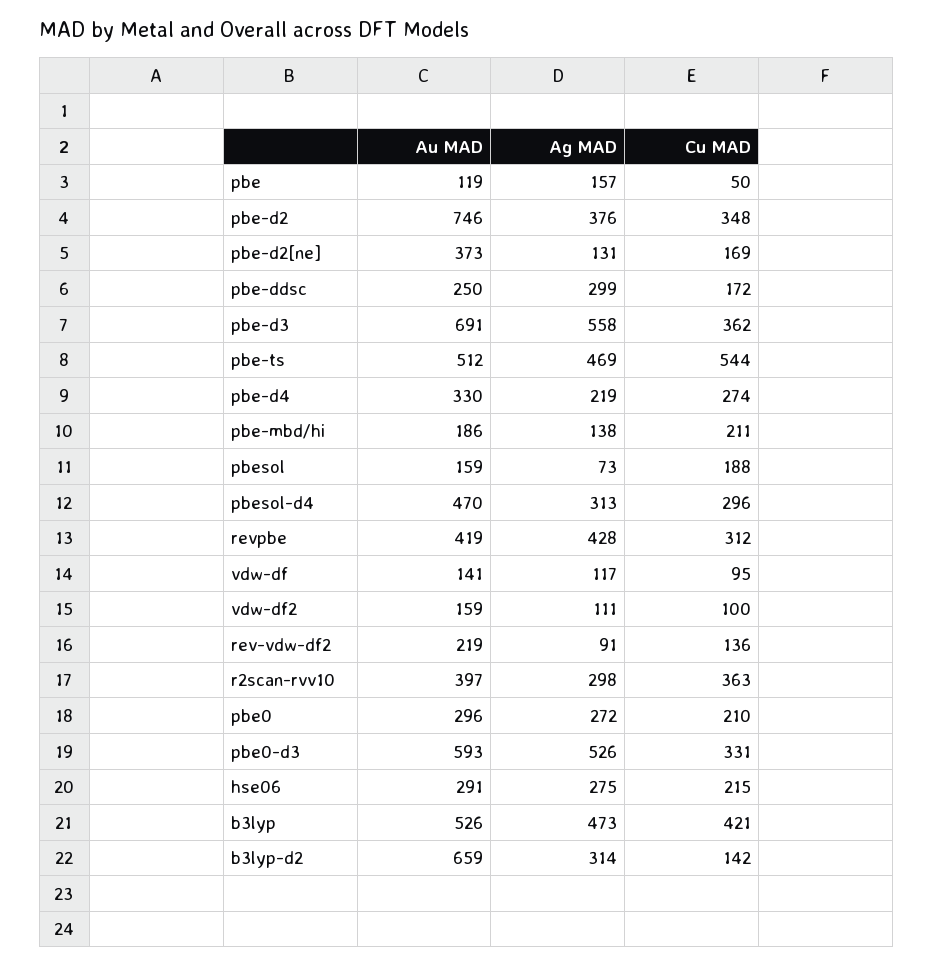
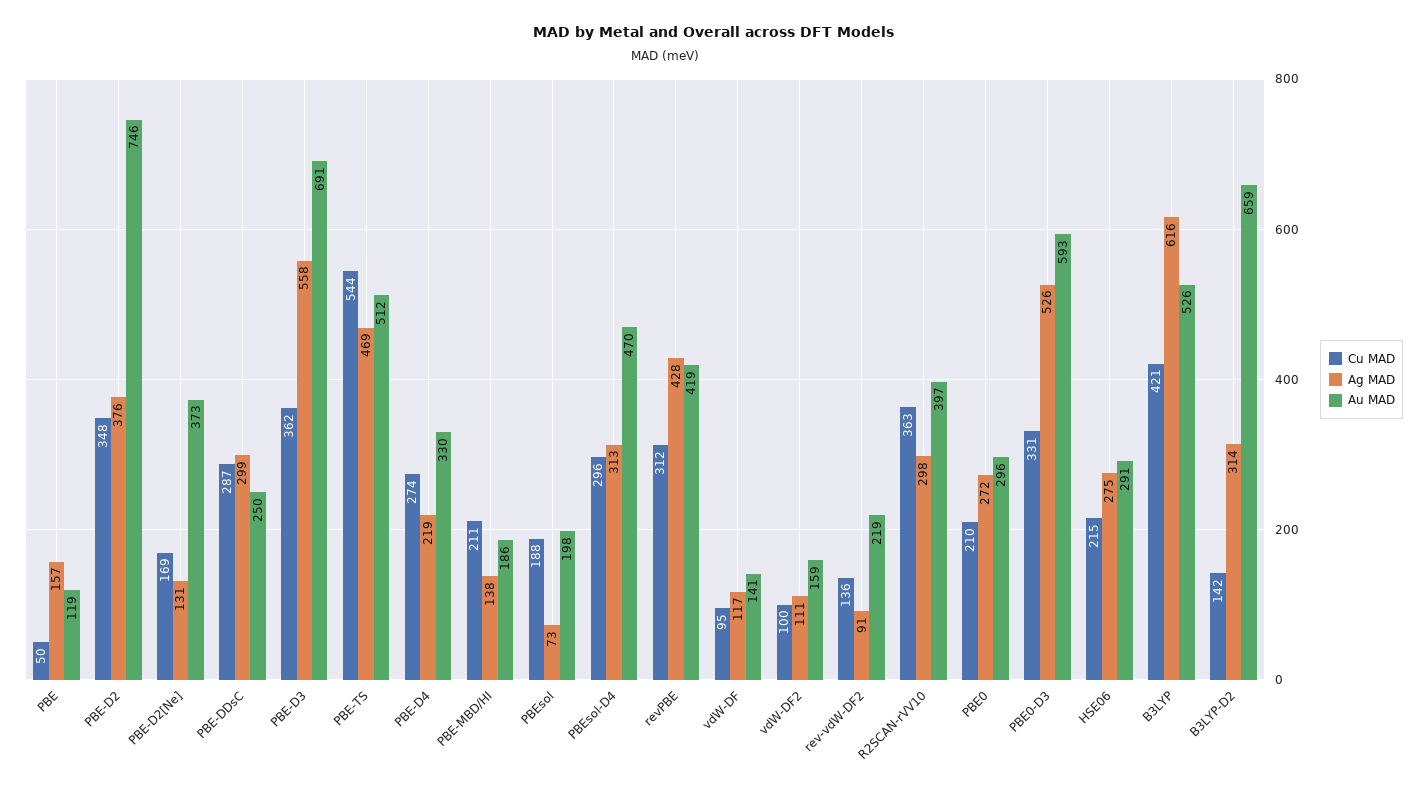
  {
    "Au MAD": {
      "pbe": 119,
      "pbe-d2": 746,
      "pbe-d2[ne]": 373,
      "pbe-ddsc": 250,
      "pbe-d3": 691,
      "pbe-ts": 512,
      "pbe-d4": 330,
      "pbe-mbd/hi": 186,
-     "pbesol": 159,
+     "pbesol": 198,
      "pbesol-d4": 470,
      "revpbe": 419,
      "vdw-df": 141,
      "vdw-df2": 159,
      "rev-vdw-df2": 219,
      "r2scan-rvv10": 397,
      "pbe0": 296,
      "pbe0-d3": 593,
      "hse06": 291,
      "b3lyp": 526,
      "b3lyp-d2": 659
    },
    "Ag MAD": {
      "pbe": 157,
      "pbe-d2": 376,
      "pbe-d2[ne]": 131,
      "pbe-ddsc": 299,
      "pbe-d3": 558,
      "pbe-ts": 469,
      "pbe-d4": 219,
      "pbe-mbd/hi": 138,
      "pbesol": 73,
      "pbesol-d4": 313,
      "revpbe": 428,
      "vdw-df": 117,
      "vdw-df2": 111,
      "rev-vdw-df2": 91,
      "r2scan-rvv10": 298,
      "pbe0": 272,
      "pbe0-d3": 526,
      "hse06": 275,
-     "b3lyp": 473,
+     "b3lyp": 616,
      "b3lyp-d2": 314
    },
    "Cu MAD": {
      "pbe": 50,
      "pbe-d2": 348,
      "pbe-d2[ne]": 169,
-     "pbe-ddsc": 172,
+     "pbe-ddsc": 287,
      "pbe-d3": 362,
      "pbe-ts": 544,
      "pbe-d4": 274,
      "pbe-mbd/hi": 211,
      "pbesol": 188,
      "pbesol-d4": 296,
      "revpbe": 312,
      "vdw-df": 95,
      "vdw-df2": 100,
      "rev-vdw-df2": 136,
      "r2scan-rvv10": 363,
      "pbe0": 210,
      "pbe0-d3": 331,
      "hse06": 215,
      "b3lyp": 421,
      "b3lyp-d2": 142
    }
  }

